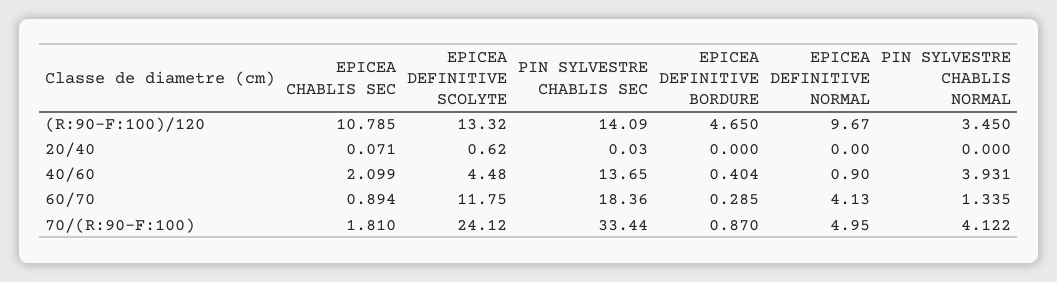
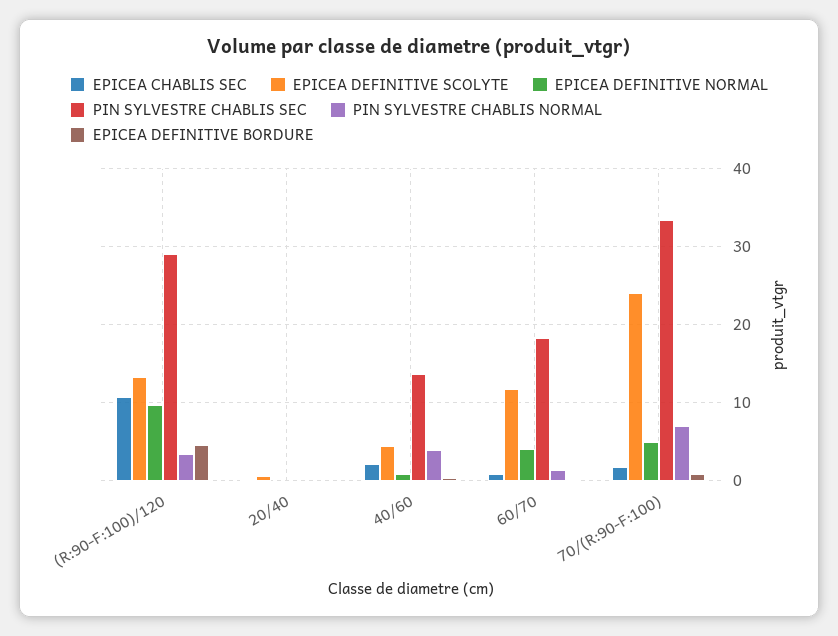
  {
    "EPICEA CHABLIS SEC": {
      "(R:90-F:100)/120": 10.785,
      "20/40": 0.071,
      "40/60": 2.099,
      "60/70": 0.894,
      "70/(R:90-F:100)": 1.81
    },
    "EPICEA DEFINITIVE SCOLYTE": {
      "(R:90-F:100)/120": 13.32,
      "20/40": 0.62,
      "40/60": 4.48,
      "60/70": 11.75,
      "70/(R:90-F:100)": 24.12
    },
    "PIN SYLVESTRE CHABLIS SEC": {
-     "(R:90-F:100)/120": 14.09,
+     "(R:90-F:100)/120": 29,
      "20/40": 0.03,
      "40/60": 13.65,
      "60/70": 18.36,
      "70/(R:90-F:100)": 33.44
    },
    "EPICEA DEFINITIVE BORDURE": {
      "(R:90-F:100)/120": 4.65,
      "20/40": 0,
      "40/60": 0.404,
      "60/70": 0.285,
      "70/(R:90-F:100)": 0.87
    },
    "EPICEA DEFINITIVE NORMAL": {
      "(R:90-F:100)/120": 9.67,
      "20/40": 0,
      "40/60": 0.9,
      "60/70": 4.13,
      "70/(R:90-F:100)": 4.95
    },
    "PIN SYLVESTRE CHABLIS NORMAL": {
      "(R:90-F:100)/120": 3.45,
      "20/40": 0,
      "40/60": 3.931,
      "60/70": 1.335,
-     "70/(R:90-F:100)": 4.122
+     "70/(R:90-F:100)": 7
    }
  }

